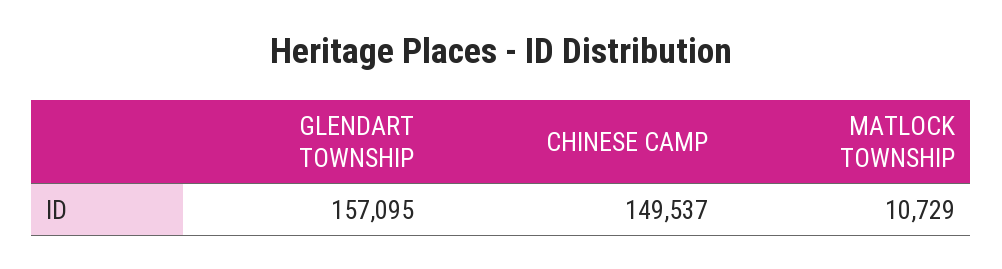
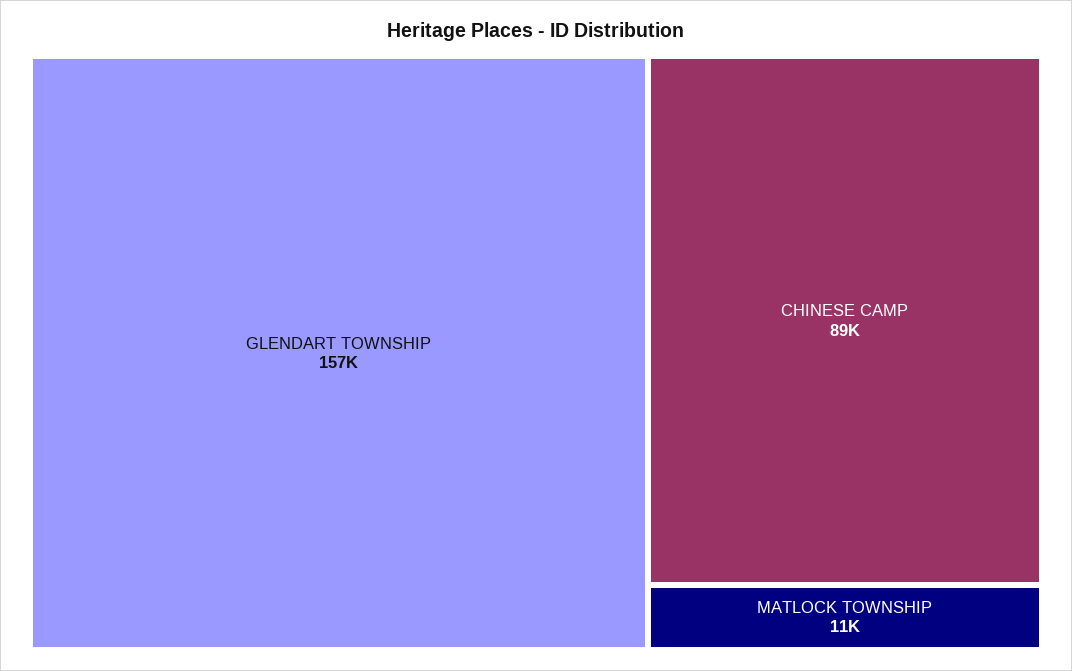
  {
    "GLENDART TOWNSHIP": 157095,
-   "CHINESE CAMP": 149537,
+   "CHINESE CAMP": 89000,
    "MATLOCK TOWNSHIP": 10729
  }

